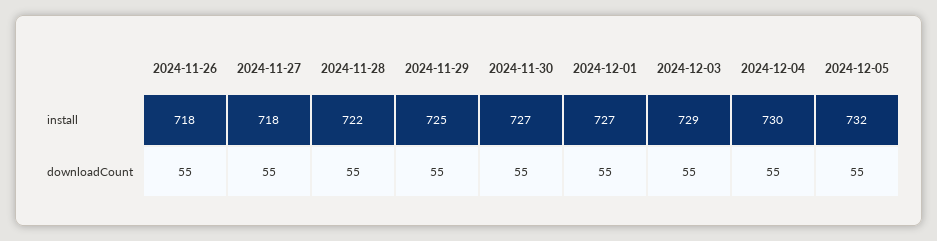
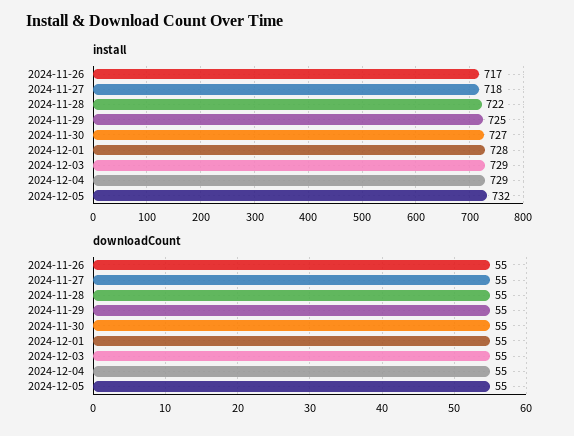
  {
    "install": {
-     "2024-11-26": 718,
+     "2024-11-26": 717,
      "2024-11-27": 718,
      "2024-11-28": 722,
      "2024-11-29": 725,
      "2024-11-30": 727,
-     "2024-12-01": 727,
+     "2024-12-01": 728,
      "2024-12-03": 729,
-     "2024-12-04": 730,
+     "2024-12-04": 729,
      "2024-12-05": 732
    },
    "downloadCount": {
      "2024-11-26": 55,
      "2024-11-27": 55,
      "2024-11-28": 55,
      "2024-11-29": 55,
      "2024-11-30": 55,
      "2024-12-01": 55,
      "2024-12-03": 55,
      "2024-12-04": 55,
      "2024-12-05": 55
    }
  }

